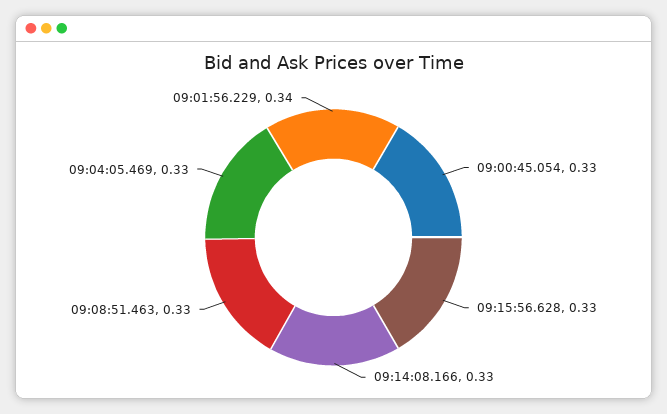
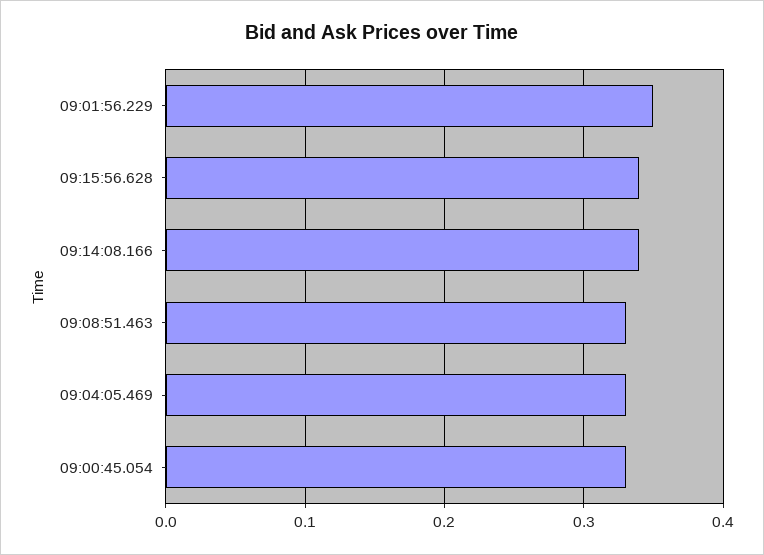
  {
    "09:00:45.054": 0.33,
-   "09:15:56.628": 0.33,
+   "09:15:56.628": 0.34,
-   "09:14:08.166": 0.33,
+   "09:14:08.166": 0.34,
    "09:08:51.463": 0.33,
    "09:04:05.469": 0.33,
-   "09:01:56.229": 0.34
+   "09:01:56.229": 0.35
  }

